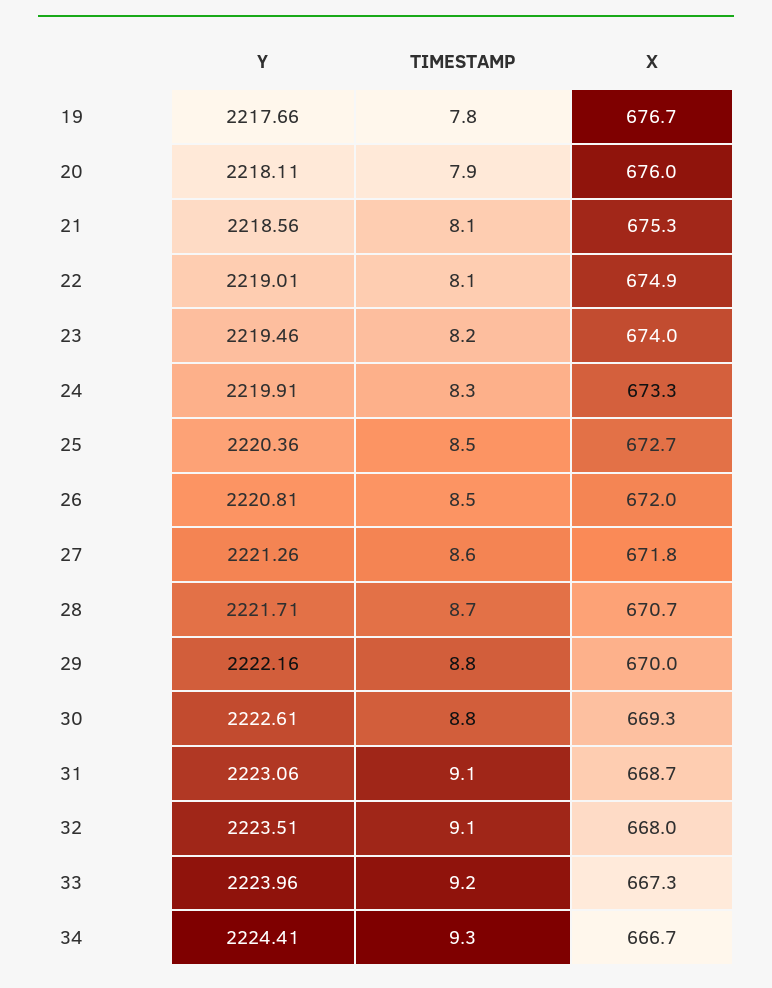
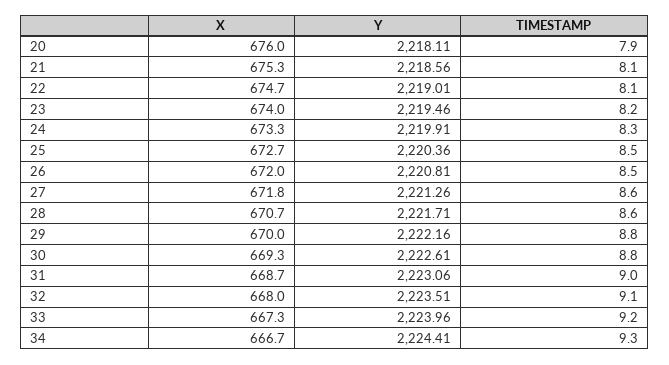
  {
    "Y": {
-     "19": 2217.66,
      "20": 2218.11,
      "21": 2218.56,
      "22": 2219.01,
      "23": 2219.46,
      "24": 2219.91,
      "25": 2220.36,
      "26": 2220.81,
      "27": 2221.26,
      "28": 2221.71,
      "29": 2222.16,
      "30": 2222.61,
      "31": 2223.06,
      "32": 2223.51,
      "33": 2223.96,
      "34": 2224.41
    },
    "TIMESTAMP": {
-     "19": 7.8,
      "20": 7.9,
      "21": 8.1,
      "22": 8.1,
      "23": 8.2,
      "24": 8.3,
      "25": 8.5,
      "26": 8.5,
      "27": 8.6,
-     "28": 8.7,
+     "28": 8.6,
      "29": 8.8,
      "30": 8.8,
-     "31": 9.1,
+     "31": 9,
      "32": 9.1,
      "33": 9.2,
      "34": 9.3
    },
    "X": {
-     "19": 676.7,
      "20": 676,
      "21": 675.3,
-     "22": 674.9,
+     "22": 674.7,
      "23": 674,
      "24": 673.3,
      "25": 672.7,
      "26": 672,
      "27": 671.8,
      "28": 670.7,
      "29": 670,
      "30": 669.3,
      "31": 668.7,
      "32": 668,
      "33": 667.3,
      "34": 666.7
    }
  }

